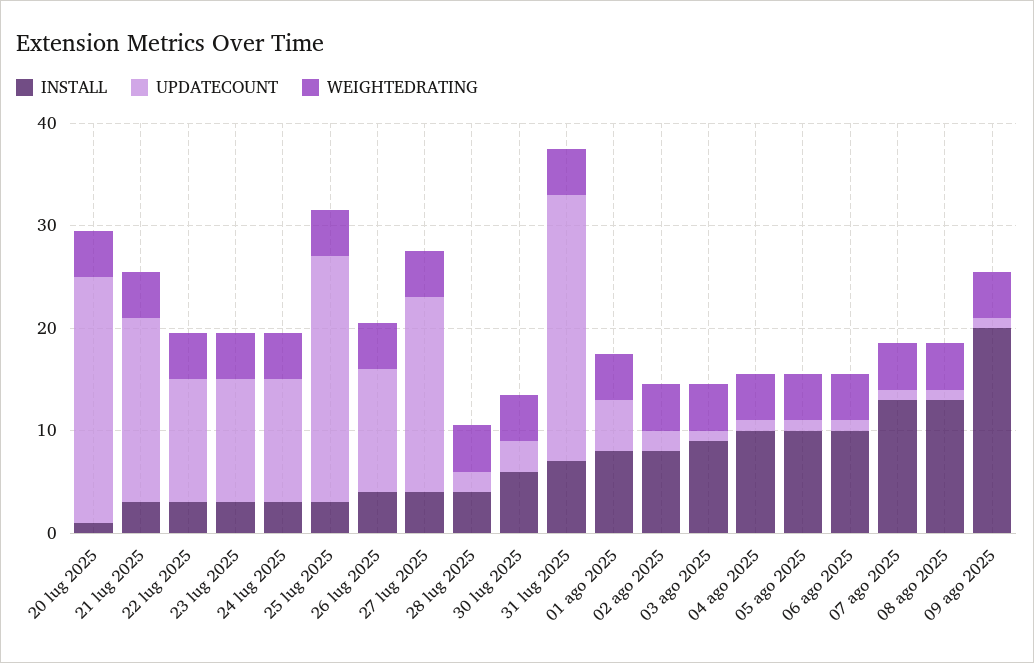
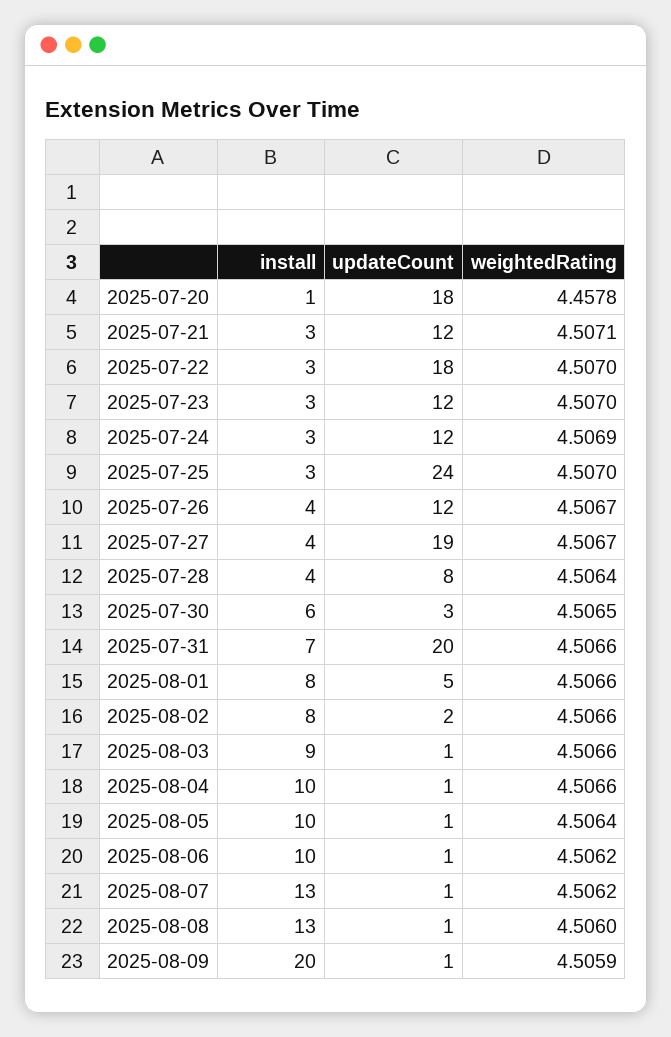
  {
    "INSTALL": {
      "20 lug 2025": 1,
      "21 lug 2025": 3,
      "22 lug 2025": 3,
      "23 lug 2025": 3,
      "24 lug 2025": 3,
      "25 lug 2025": 3,
      "26 lug 2025": 4,
      "27 lug 2025": 4,
      "28 lug 2025": 4,
      "30 lug 2025": 6,
      "31 lug 2025": 7,
      "01 ago 2025": 8,
      "02 ago 2025": 8,
      "03 ago 2025": 9,
      "04 ago 2025": 10,
      "05 ago 2025": 10,
      "06 ago 2025": 10,
      "07 ago 2025": 13,
      "08 ago 2025": 13,
      "09 ago 2025": 20
    },
    "UPDATECOUNT": {
-     "20 lug 2025": 24,
+     "20 lug 2025": 18,
-     "21 lug 2025": 18,
+     "21 lug 2025": 12,
-     "22 lug 2025": 12,
+     "22 lug 2025": 18,
      "23 lug 2025": 12,
      "24 lug 2025": 12,
      "25 lug 2025": 24,
      "26 lug 2025": 12,
      "27 lug 2025": 19,
-     "28 lug 2025": 2,
+     "28 lug 2025": 8,
      "30 lug 2025": 3,
-     "31 lug 2025": 26,
+     "31 lug 2025": 20,
      "01 ago 2025": 5,
      "02 ago 2025": 2,
      "03 ago 2025": 1,
      "04 ago 2025": 1,
      "05 ago 2025": 1,
      "06 ago 2025": 1,
      "07 ago 2025": 1,
      "08 ago 2025": 1,
      "09 ago 2025": 1
    },
    "WEIGHTEDRATING": {
      "20 lug 2025": 4.4578,
      "21 lug 2025": 4.5071,
      "22 lug 2025": 4.507,
      "23 lug 2025": 4.507,
      "24 lug 2025": 4.5069,
      "25 lug 2025": 4.507,
      "26 lug 2025": 4.5067,
      "27 lug 2025": 4.5067,
      "28 lug 2025": 4.5064,
      "30 lug 2025": 4.5065,
      "31 lug 2025": 4.5066,
      "01 ago 2025": 4.5066,
      "02 ago 2025": 4.5066,
      "03 ago 2025": 4.5066,
      "04 ago 2025": 4.5066,
      "05 ago 2025": 4.5064,
      "06 ago 2025": 4.5062,
      "07 ago 2025": 4.5062,
      "08 ago 2025": 4.506,
      "09 ago 2025": 4.5059
    }
  }

